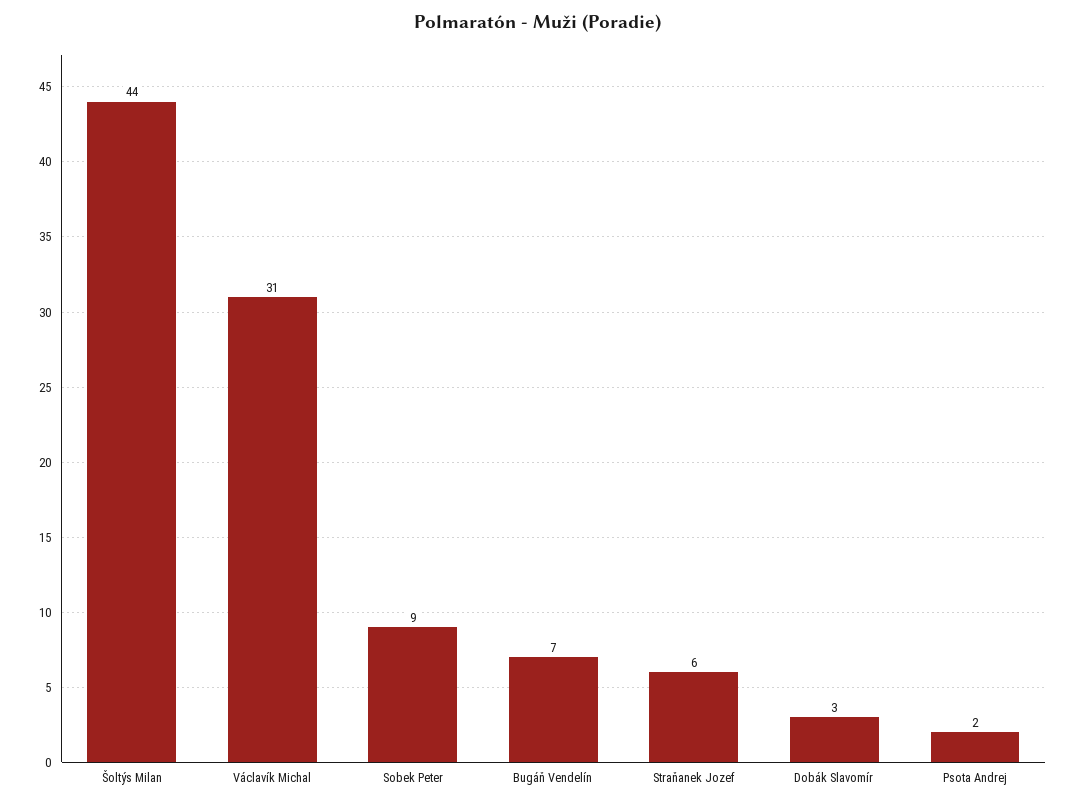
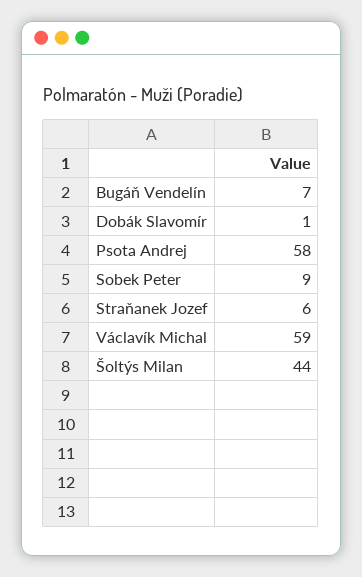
  {
    "Šoltýs Milan": 44,
-   "Václavík Michal": 31,
+   "Václavík Michal": 59,
    "Sobek Peter": 9,
    "Bugáň Vendelín": 7,
    "Straňanek Jozef": 6,
-   "Dobák Slavomír": 3,
+   "Dobák Slavomír": 1,
-   "Psota Andrej": 2
+   "Psota Andrej": 58
  }

